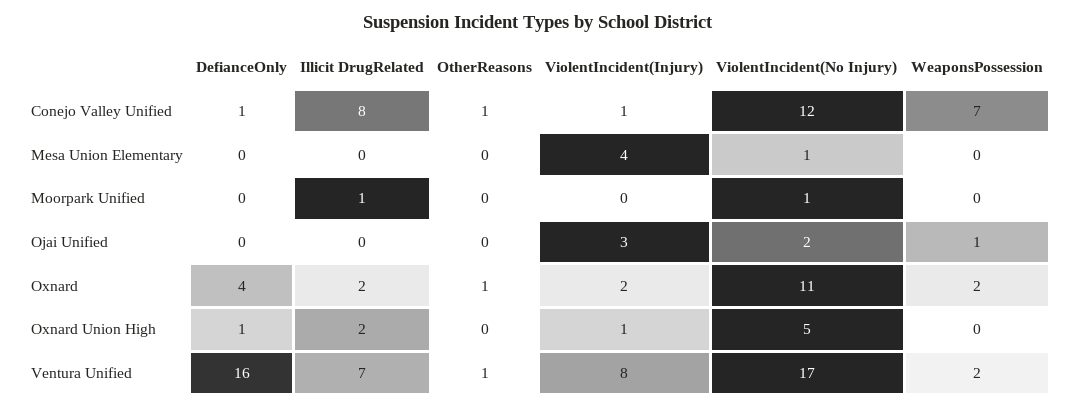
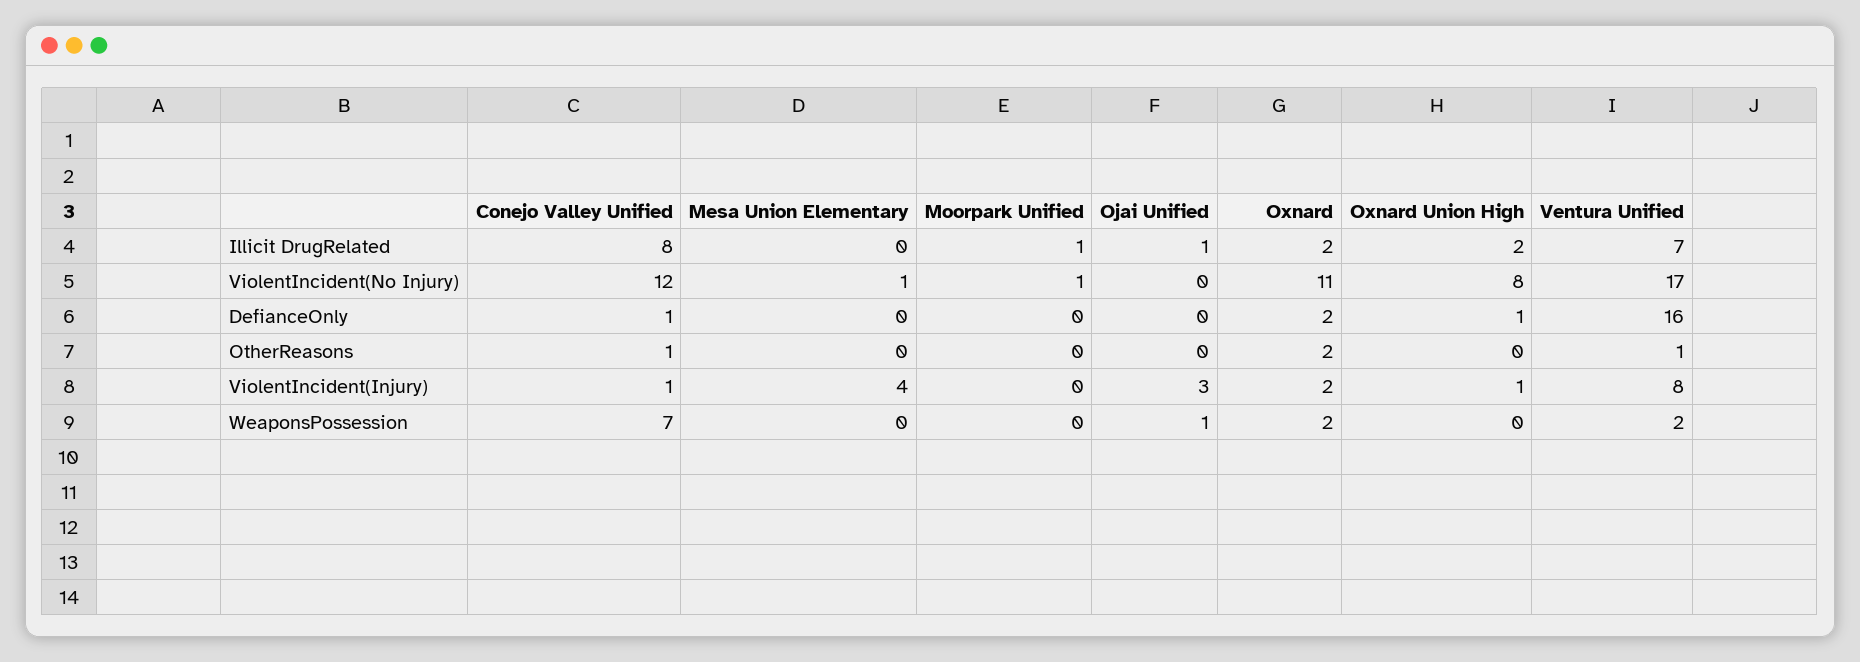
  {
    "DefianceOnly": {
      "Conejo Valley Unified": 1,
      "Mesa Union Elementary": 0,
      "Moorpark Unified": 0,
      "Ojai Unified": 0,
-     "Oxnard": 4,
+     "Oxnard": 2,
      "Oxnard Union High": 1,
      "Ventura Unified": 16
    },
    "Illicit DrugRelated": {
      "Conejo Valley Unified": 8,
      "Mesa Union Elementary": 0,
      "Moorpark Unified": 1,
-     "Ojai Unified": 0,
+     "Ojai Unified": 1,
      "Oxnard": 2,
      "Oxnard Union High": 2,
      "Ventura Unified": 7
    },
    "OtherReasons": {
      "Conejo Valley Unified": 1,
      "Mesa Union Elementary": 0,
      "Moorpark Unified": 0,
      "Ojai Unified": 0,
-     "Oxnard": 1,
+     "Oxnard": 2,
      "Oxnard Union High": 0,
      "Ventura Unified": 1
    },
    "ViolentIncident(Injury)": {
      "Conejo Valley Unified": 1,
      "Mesa Union Elementary": 4,
      "Moorpark Unified": 0,
      "Ojai Unified": 3,
      "Oxnard": 2,
      "Oxnard Union High": 1,
      "Ventura Unified": 8
    },
    "ViolentIncident(No Injury)": {
      "Conejo Valley Unified": 12,
      "Mesa Union Elementary": 1,
      "Moorpark Unified": 1,
-     "Ojai Unified": 2,
+     "Ojai Unified": 0,
      "Oxnard": 11,
-     "Oxnard Union High": 5,
+     "Oxnard Union High": 8,
      "Ventura Unified": 17
    },
    "WeaponsPossession": {
      "Conejo Valley Unified": 7,
      "Mesa Union Elementary": 0,
      "Moorpark Unified": 0,
      "Ojai Unified": 1,
      "Oxnard": 2,
      "Oxnard Union High": 0,
      "Ventura Unified": 2
    }
  }

